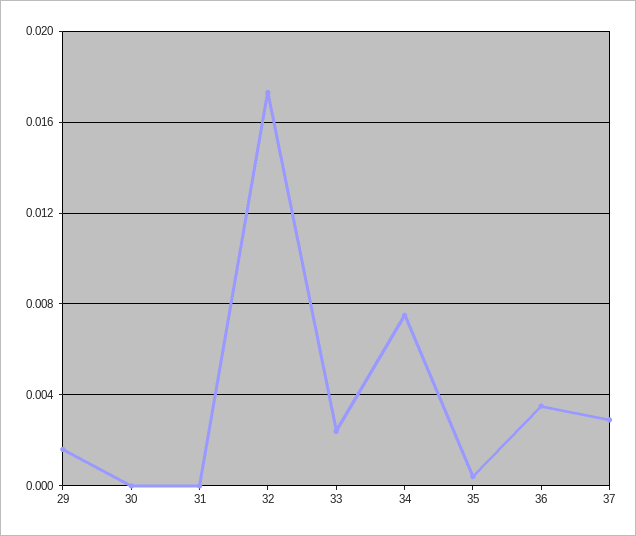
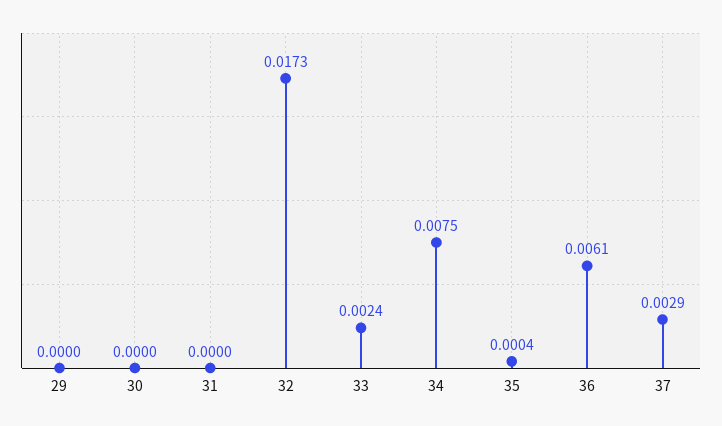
  {
-   "29": 0.0015,
+   "29": 0,
    "30": 0,
    "31": 0,
    "32": 0.0173,
    "33": 0.0024,
    "34": 0.0075,
    "35": 0.0004,
-   "36": 0.0035,
+   "36": 0.0061,
    "37": 0.0029
  }

